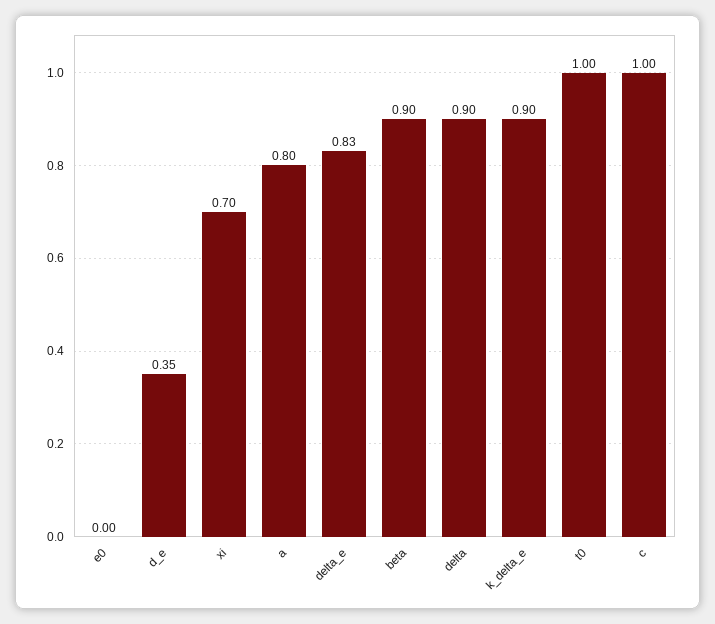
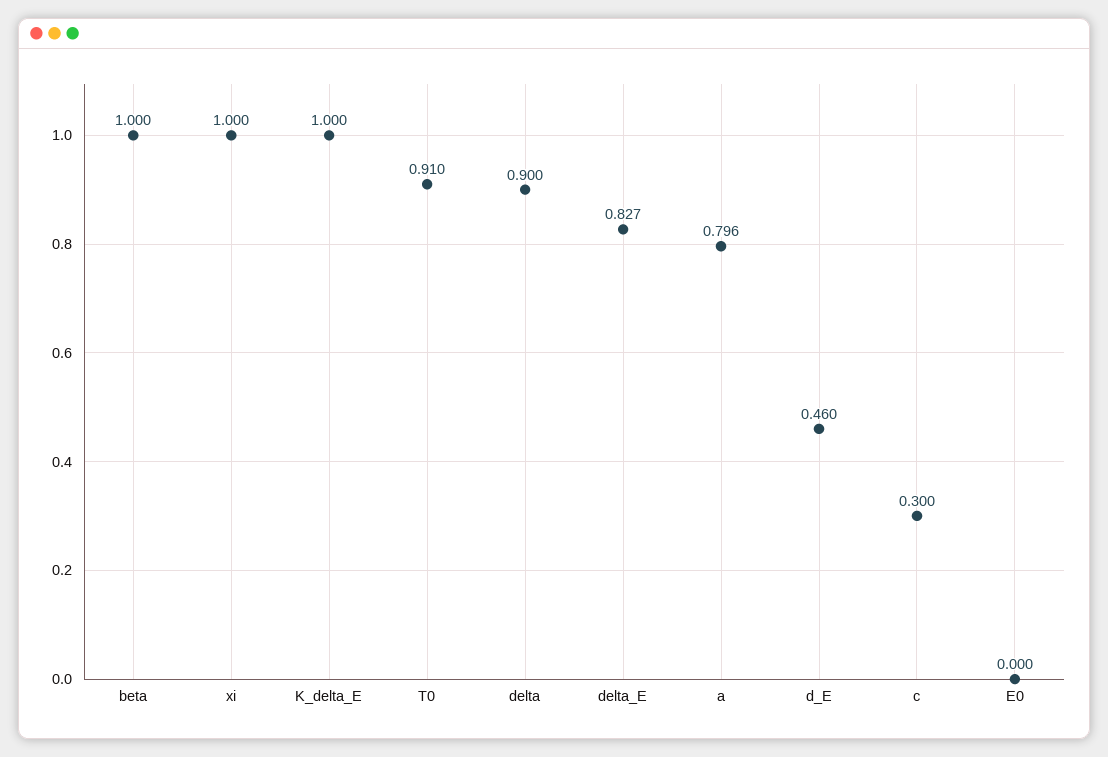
  {
    "e0": 0,
-   "d_e": 0.35,
+   "d_e": 0.46,
-   "xi": 0.7,
+   "xi": 1,
    "a": 0.796,
    "delta_e": 0.827,
-   "beta": 0.9,
+   "beta": 1,
    "delta": 0.9,
-   "k_delta_e": 0.9,
+   "k_delta_e": 1,
-   "t0": 1,
+   "t0": 0.91,
-   "c": 1
+   "c": 0.3
  }

